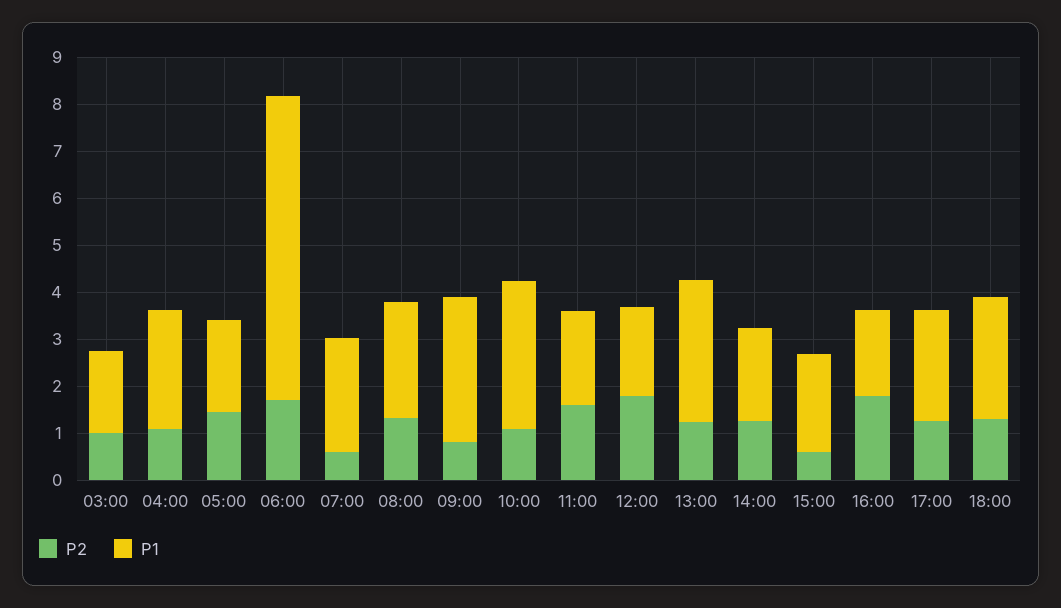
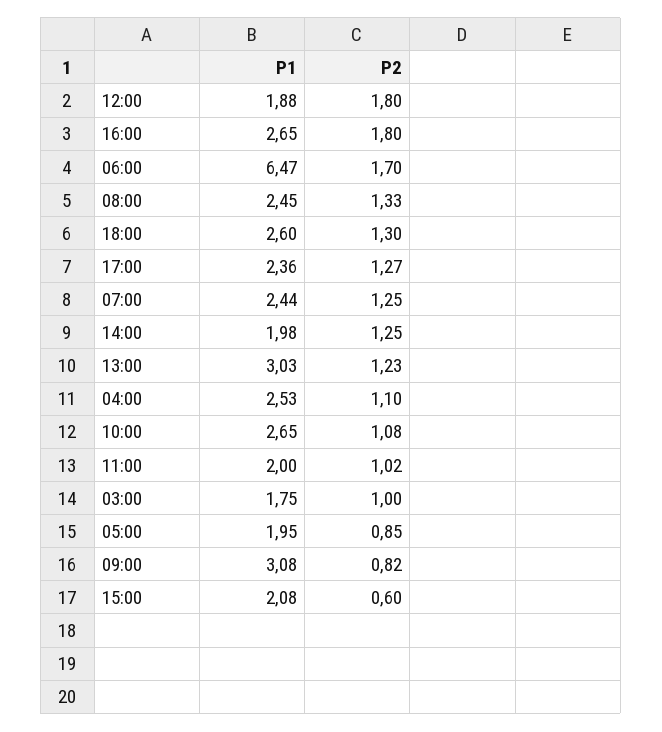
  {
    "P2": {
      "03:00": 1,
      "04:00": 1.1,
-     "05:00": 1.4,
+     "05:00": 0.85,
      "06:00": 1.7,
-     "07:00": 0.6,
+     "07:00": 1.25,
      "08:00": 1.33,
      "09:00": 0.82,
      "10:00": 1.08,
-     "11:00": 1.6,
+     "11:00": 1.02,
      "12:00": 1.8,
      "13:00": 1.23,
      "14:00": 1.25,
      "15:00": 0.6,
      "16:00": 1.8,
      "17:00": 1.27,
      "18:00": 1.3
    },
    "P1": {
      "03:00": 1.75,
      "04:00": 2.53,
      "05:00": 1.95,
      "06:00": 6.47,
      "07:00": 2.44,
      "08:00": 2.45,
      "09:00": 3.08,
-     "10:00": 3.2,
+     "10:00": 2.65,
      "11:00": 2,
      "12:00": 1.88,
      "13:00": 3.03,
      "14:00": 1.98,
      "15:00": 2.08,
-     "16:00": 1.8,
+     "16:00": 2.65,
      "17:00": 2.36,
      "18:00": 2.6
    }
  }

